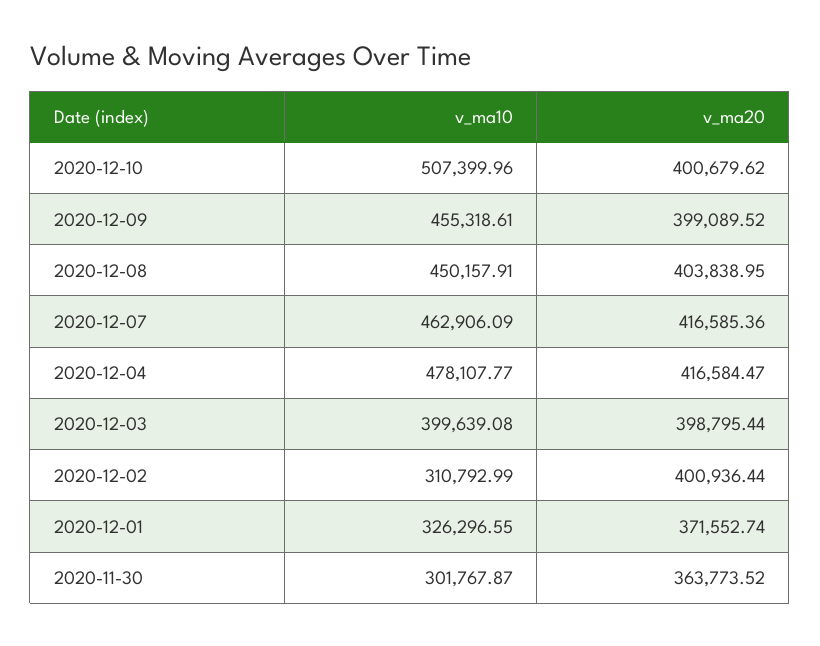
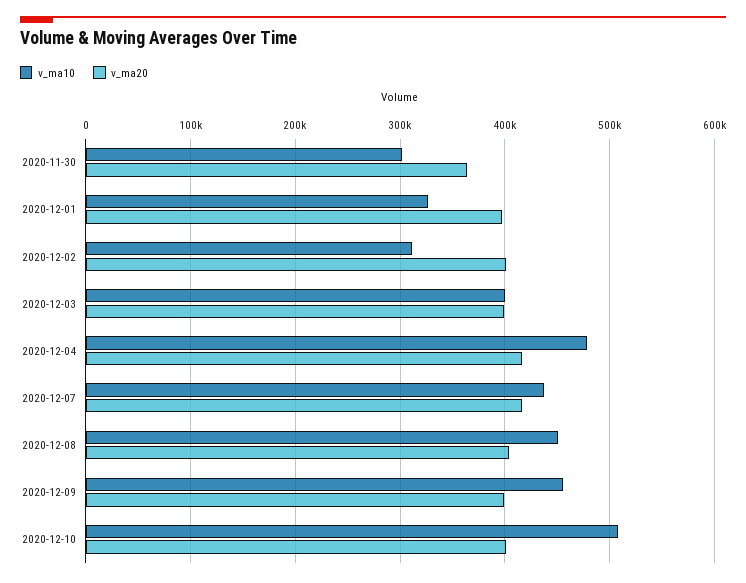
  {
    "v_ma10": {
      "2020-12-10": 507399.96,
      "2020-12-09": 455318.61,
      "2020-12-08": 450157.91,
-     "2020-12-07": 462906.09,
+     "2020-12-07": 440000,
      "2020-12-04": 478107.77,
      "2020-12-03": 399639.08,
      "2020-12-02": 310792.99,
      "2020-12-01": 326296.55,
      "2020-11-30": 301767.87
    },
    "v_ma20": {
      "2020-12-10": 400679.62,
      "2020-12-09": 399089.52,
      "2020-12-08": 403838.95,
      "2020-12-07": 416585.36,
      "2020-12-04": 416584.47,
      "2020-12-03": 398795.44,
      "2020-12-02": 400936.44,
-     "2020-12-01": 371552.74,
+     "2020-12-01": 400000,
      "2020-11-30": 363773.52
    }
  }

